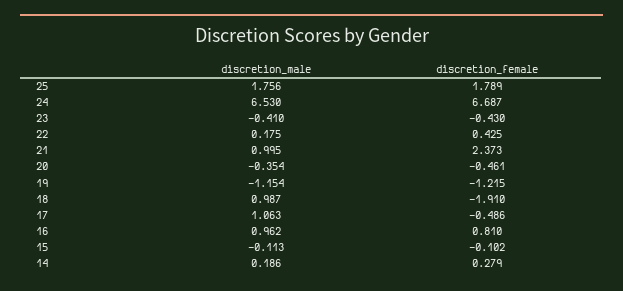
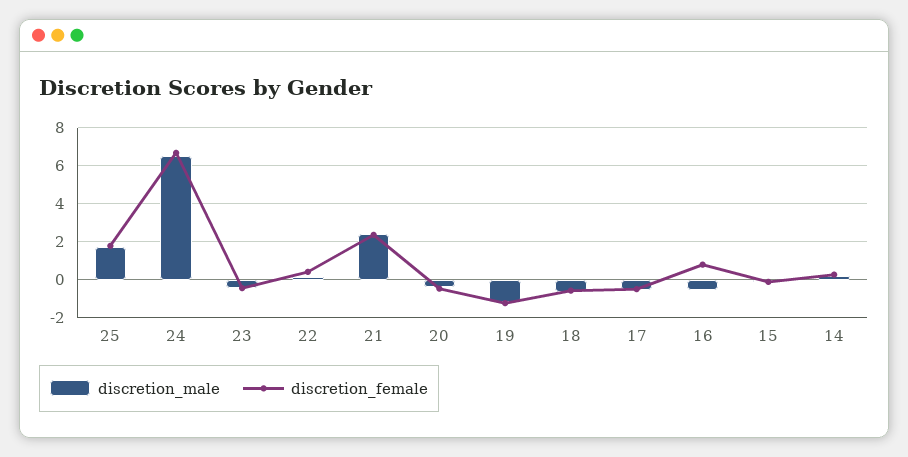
  {
    "discretion_male": {
      "25": 1.756,
      "24": 6.53,
      "23": -0.41,
      "22": 0.175,
-     "21": 0.995,
+     "21": 2.5,
      "20": -0.354,
      "19": -1.154,
-     "18": 0.987,
+     "18": -0.5,
-     "17": 1.063,
+     "17": -0.5,
-     "16": 0.962,
+     "16": -0.5,
      "15": -0.113,
      "14": 0.186
    },
    "discretion_female": {
      "25": 1.789,
      "24": 6.687,
      "23": -0.43,
      "22": 0.425,
      "21": 2.373,
      "20": -0.461,
      "19": -1.215,
-     "18": -1.91,
+     "18": -0.5,
      "17": -0.486,
      "16": 0.81,
      "15": -0.102,
      "14": 0.279
    }
  }

